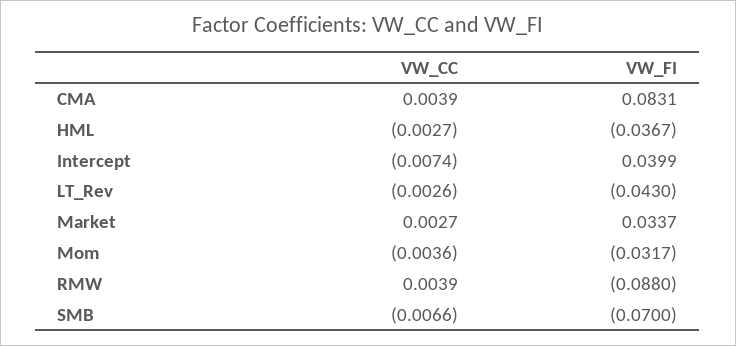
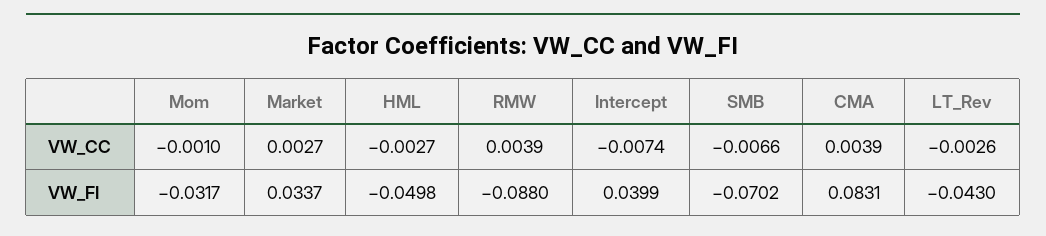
  {
    "VW_CC": {
      "CMA": 0.0039,
      "HML": -0.0027,
      "Intercept": -0.0074,
      "LT_Rev": -0.0026,
      "Market": 0.0027,
-     "Mom": -0.0036,
+     "Mom": -0.001,
      "RMW": 0.0039,
      "SMB": -0.0066
    },
    "VW_FI": {
      "CMA": 0.0831,
-     "HML": -0.0367,
+     "HML": -0.0498,
      "Intercept": 0.0399,
      "LT_Rev": -0.043,
      "Market": 0.0337,
      "Mom": -0.0317,
      "RMW": -0.088,
-     "SMB": -0.07
+     "SMB": -0.0702
    }
  }

